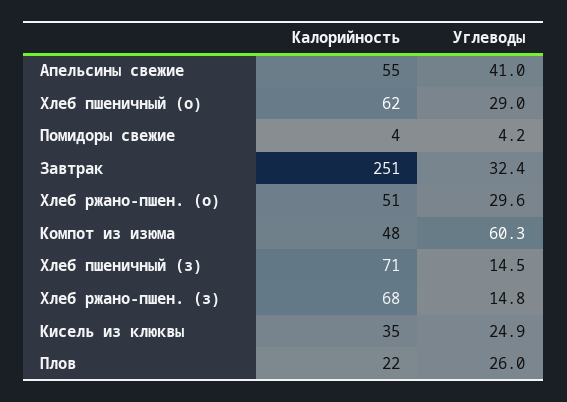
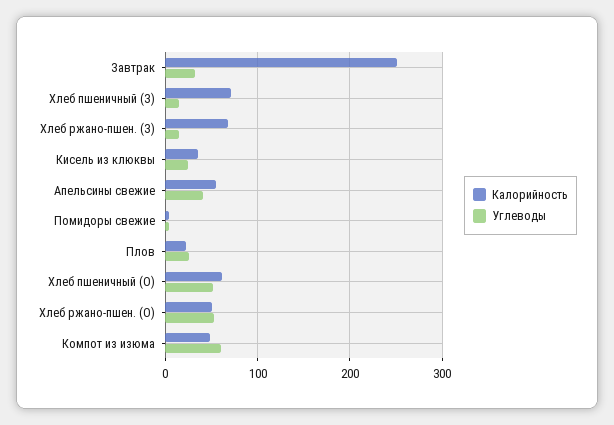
  {
    "Калорийность": {
      "Апельсины свежие": 55,
      "Хлеб пшеничный (о)": 62,
      "Помидоры свежие": 4,
      "Завтрак": 251,
      "Хлеб ржано-пшен. (о)": 51,
      "Компот из изюма": 48,
      "Хлеб пшеничный (з)": 71,
      "Хлеб ржано-пшен. (з)": 68,
      "Кисель из клюквы": 35,
      "Плов": 22
    },
    "Углеводы": {
      "Апельсины свежие": 41,
-     "Хлеб пшеничный (о)": 29,
+     "Хлеб пшеничный (о)": 50,
      "Помидоры свежие": 4.2,
      "Завтрак": 32.4,
-     "Хлеб ржано-пшен. (о)": 29.6,
+     "Хлеб ржано-пшен. (о)": 50,
      "Компот из изюма": 60.3,
      "Хлеб пшеничный (з)": 14.5,
      "Хлеб ржано-пшен. (з)": 14.8,
      "Кисель из клюквы": 24.9,
      "Плов": 26
    }
  }

